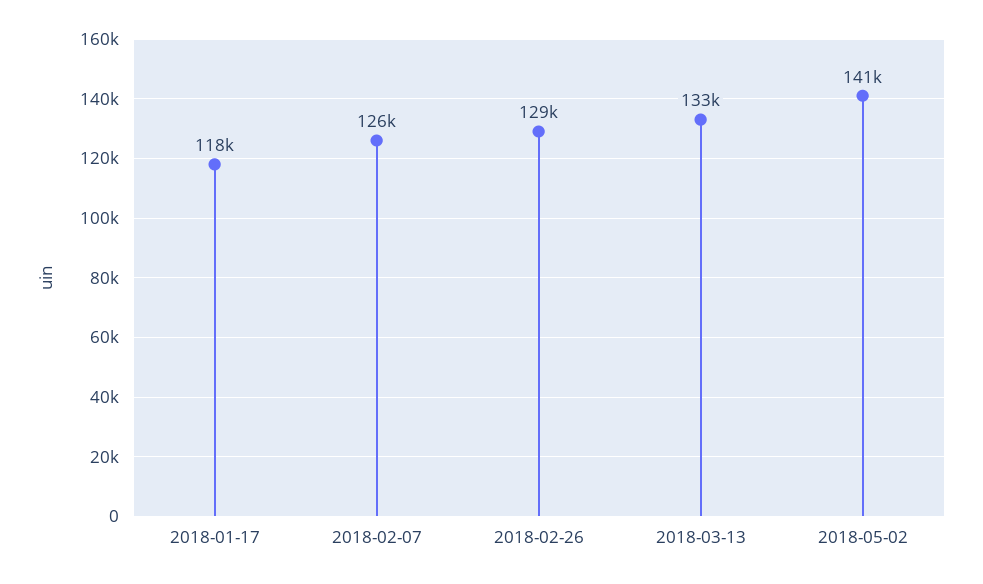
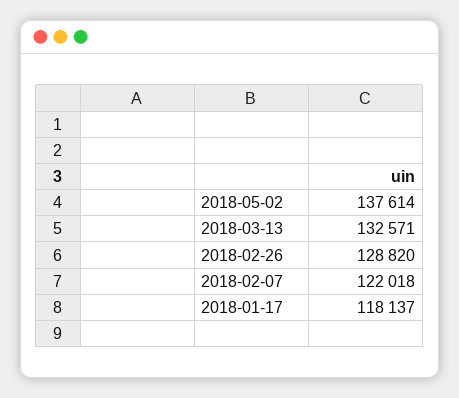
  {
    "2018-01-17": 118137,
-   "2018-02-07": 126000,
+   "2018-02-07": 122018,
    "2018-02-26": 128820,
    "2018-03-13": 132571,
-   "2018-05-02": 141000
+   "2018-05-02": 137614
  }

